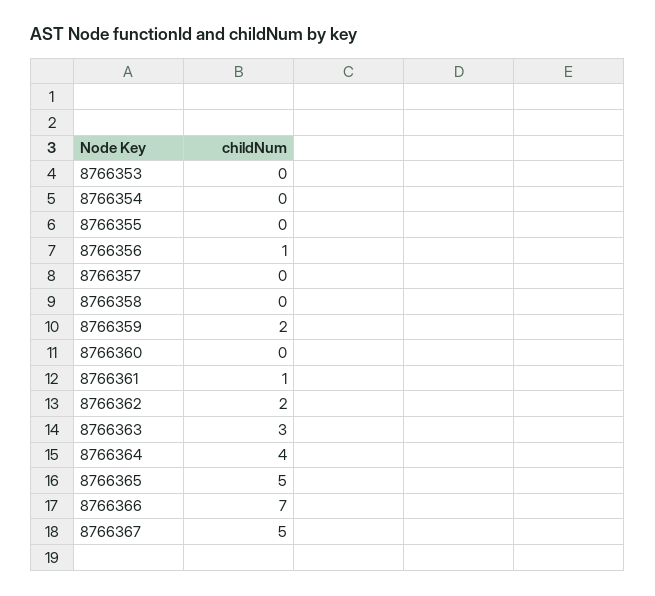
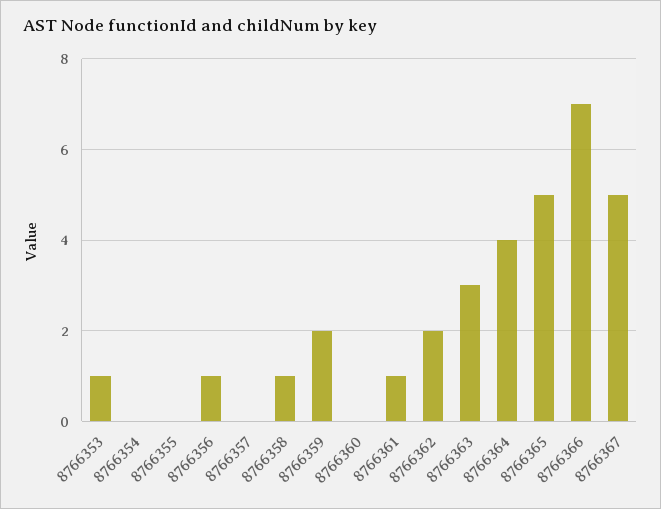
  {
-   "8766353": 0,
+   "8766353": 1,
    "8766354": 0,
    "8766355": 0,
    "8766356": 1,
    "8766357": 0,
-   "8766358": 0,
+   "8766358": 1,
    "8766359": 2,
    "8766360": 0,
    "8766361": 1,
    "8766362": 2,
    "8766363": 3,
    "8766364": 4,
    "8766365": 5,
    "8766366": 7,
    "8766367": 5
  }

